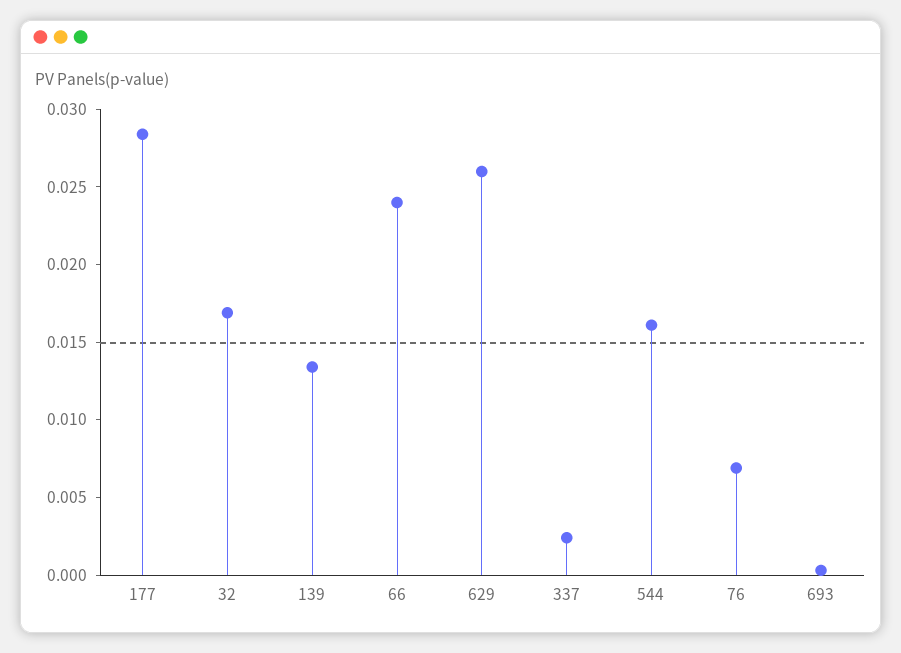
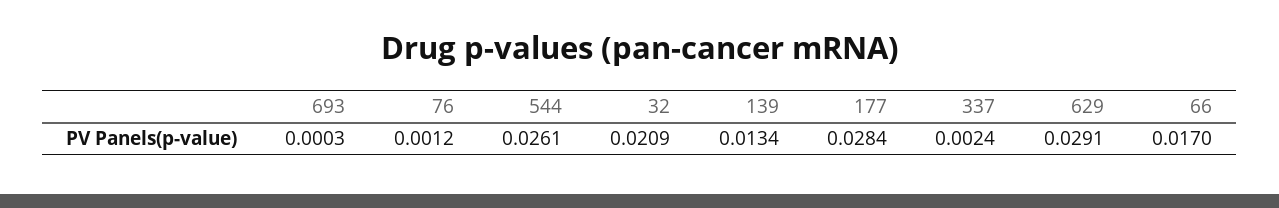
  {
    "177": 0.0284,
-   "32": 0.017,
+   "32": 0.0209,
    "139": 0.0134,
-   "66": 0.024,
+   "66": 0.017,
-   "629": 0.026,
+   "629": 0.0291,
    "337": 0.0024,
-   "544": 0.016,
+   "544": 0.0261,
-   "76": 0.007,
+   "76": 0.0012,
    "693": 0.0003
  }

